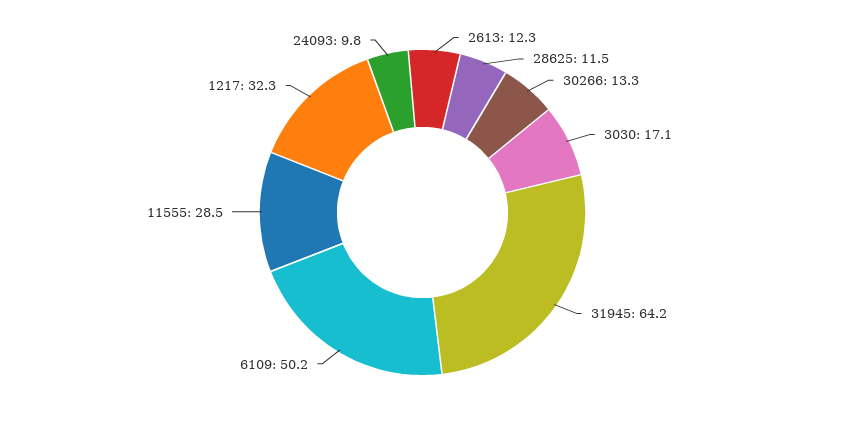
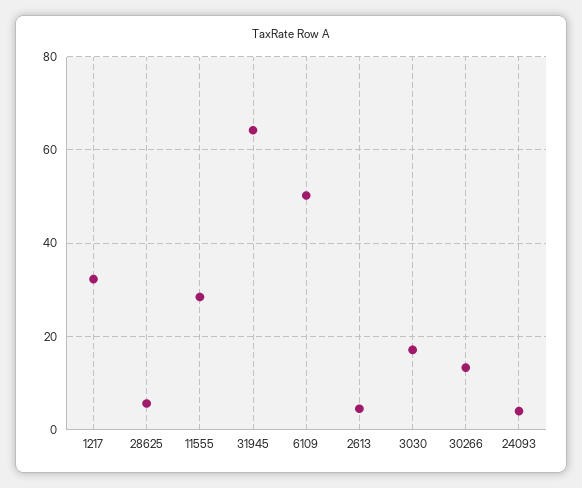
  {
-   "2613": 12.3,
+   "2613": 4,
-   "28625": 11.5,
+   "28625": 6,
    "30266": 13.3,
    "3030": 17.1,
    "31945": 64.2,
    "6109": 50.2,
    "11555": 28.5,
    "1217": 32.3,
-   "24093": 9.8
+   "24093": 4
  }

